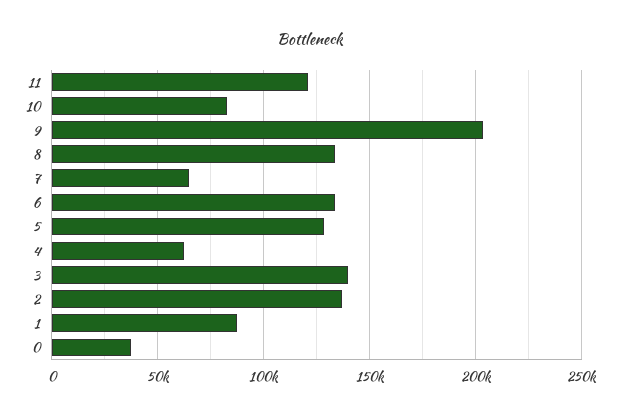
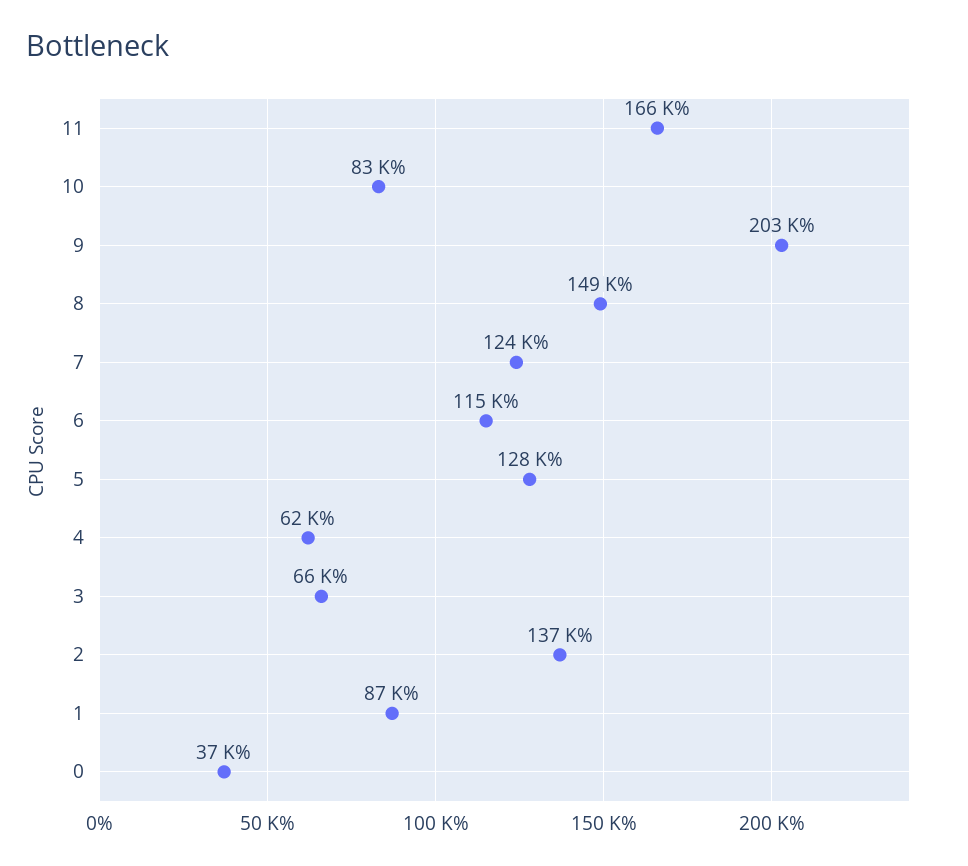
  {
-   "11": 120000,
+   "11": 166000,
    "10": 83000,
    "9": 203000,
-   "8": 135000,
+   "8": 149000,
-   "7": 65000,
+   "7": 124000,
-   "6": 135000,
+   "6": 115000,
    "5": 128000,
    "4": 62000,
-   "3": 140000,
+   "3": 66000,
    "2": 137000,
    "1": 87000,
    "0": 37000
  }

